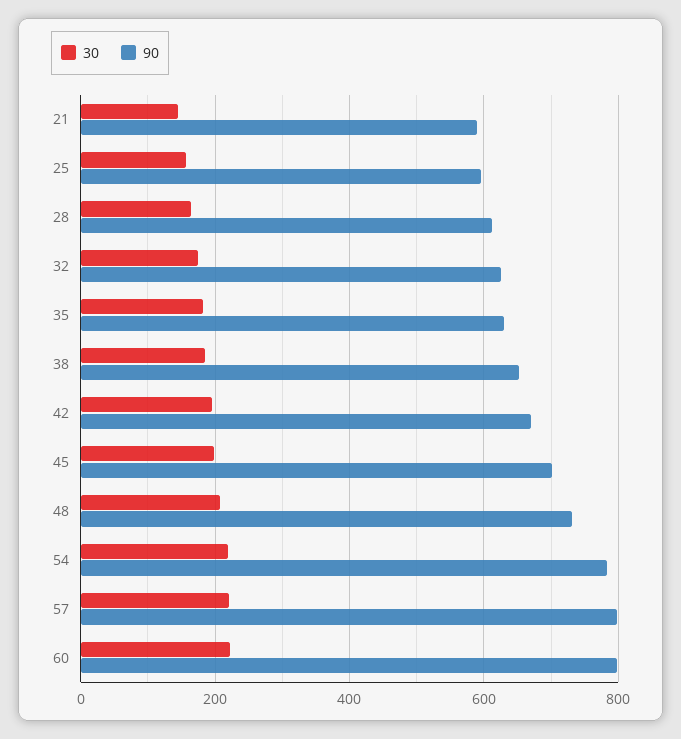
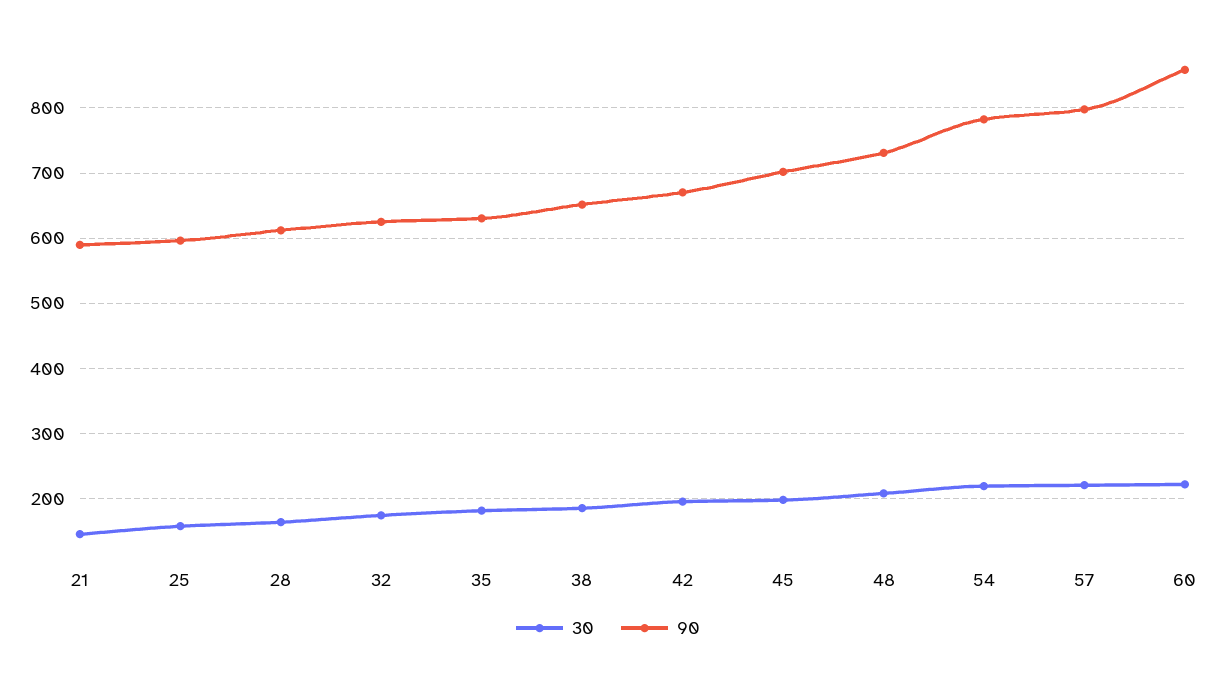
  {
    "30": {
      "21": 150,
      "25": 160,
      "28": 160,
      "32": 170,
      "35": 180,
      "38": 190,
      "42": 200,
      "45": 200,
      "48": 210,
      "54": 220,
      "57": 220,
      "60": 220
    },
    "90": {
      "21": 590,
      "25": 600,
      "28": 610,
      "32": 630,
      "35": 630,
      "38": 650,
      "42": 670,
      "45": 700,
      "48": 730,
      "54": 780,
      "57": 800,
-     "60": 800
+     "60": 860
    }
  }

